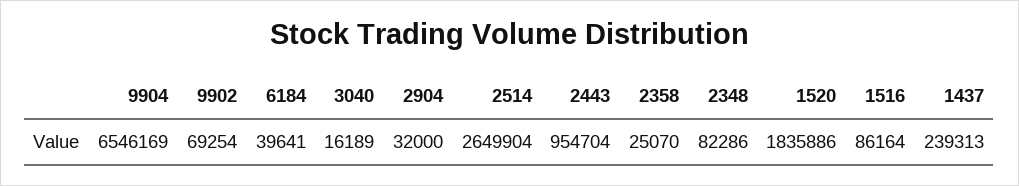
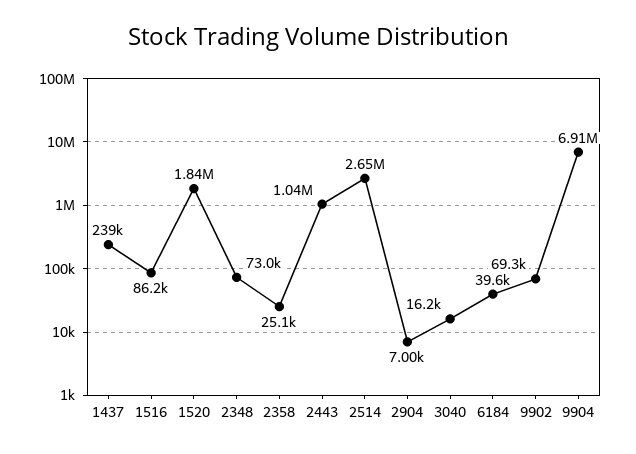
  {
-   "9904": 6546169,
+   "9904": 6910000,
    "9902": 69254,
    "6184": 39641,
    "3040": 16189,
-   "2904": 32000,
+   "2904": 7000,
    "2514": 2649904,
-   "2443": 954704,
+   "2443": 1040000,
    "2358": 25070,
-   "2348": 82286,
+   "2348": 73000,
    "1520": 1835886,
    "1516": 86164,
    "1437": 239313
  }

